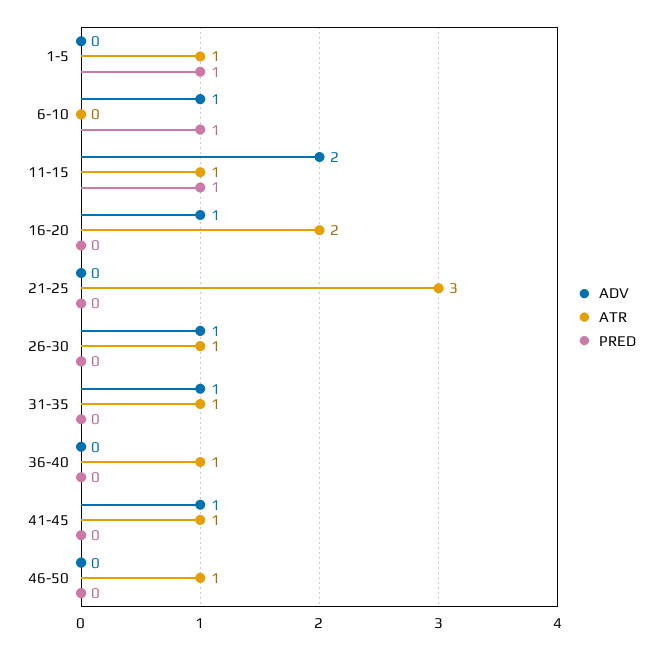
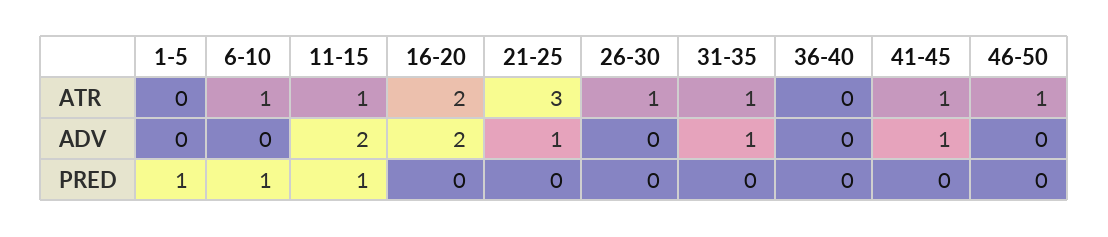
  {
    "ADV": {
      "1-5": 0,
-     "6-10": 1,
+     "6-10": 0,
      "11-15": 2,
-     "16-20": 1,
+     "16-20": 2,
-     "21-25": 0,
+     "21-25": 1,
-     "26-30": 1,
+     "26-30": 0,
      "31-35": 1,
      "36-40": 0,
      "41-45": 1,
      "46-50": 0
    },
    "ATR": {
-     "1-5": 1,
+     "1-5": 0,
-     "6-10": 0,
+     "6-10": 1,
      "11-15": 1,
      "16-20": 2,
      "21-25": 3,
      "26-30": 1,
      "31-35": 1,
-     "36-40": 1,
+     "36-40": 0,
      "41-45": 1,
      "46-50": 1
    },
    "PRED": {
      "1-5": 1,
      "6-10": 1,
      "11-15": 1,
      "16-20": 0,
      "21-25": 0,
      "26-30": 0,
      "31-35": 0,
      "36-40": 0,
      "41-45": 0,
      "46-50": 0
    }
  }

